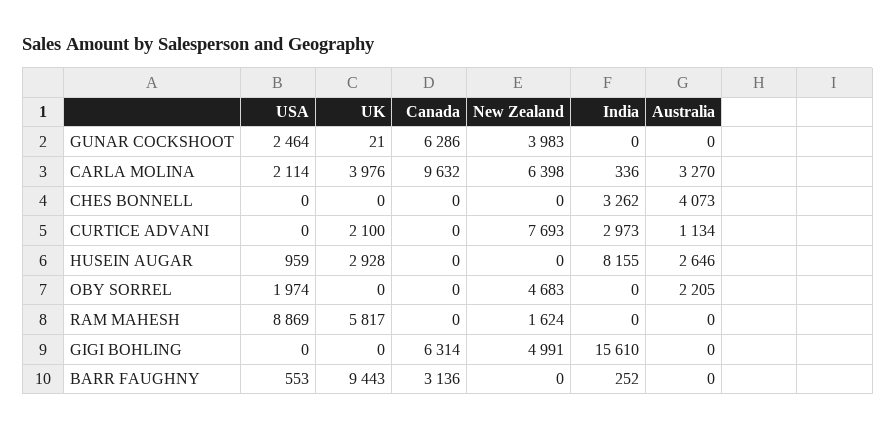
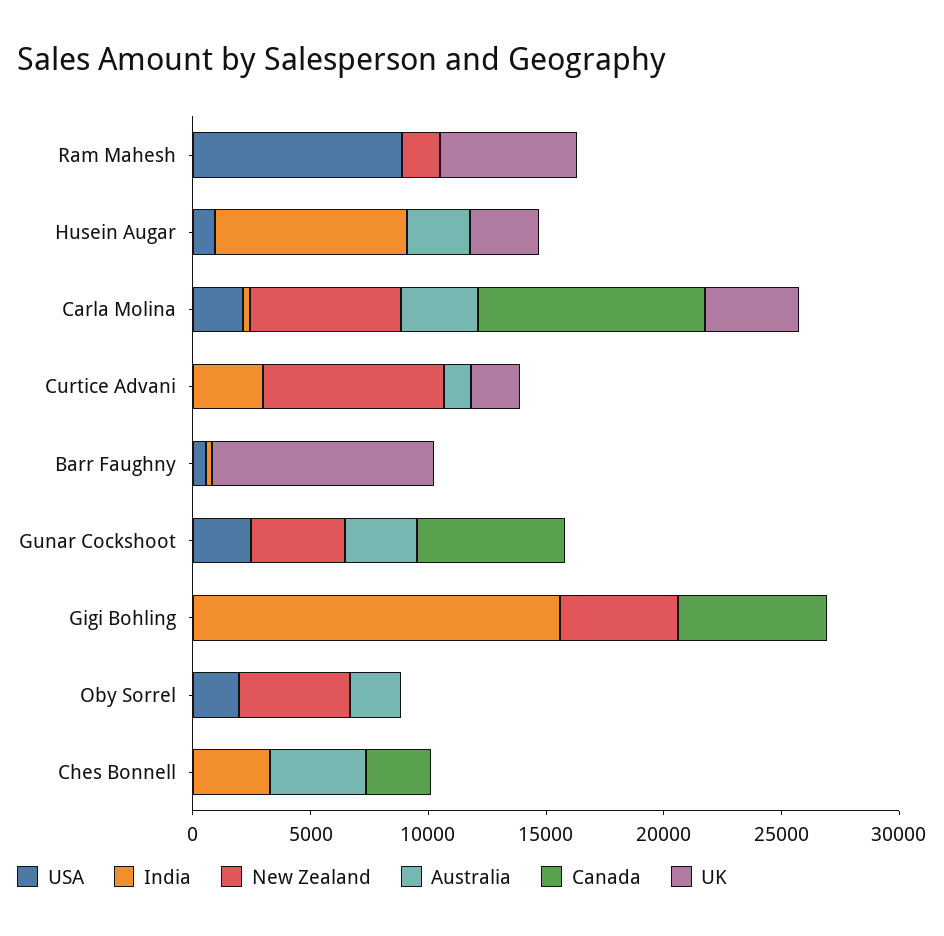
  {
    "USA": {
      "GUNAR COCKSHOOT": 2464,
      "CARLA MOLINA": 2114,
      "CHES BONNELL": 0,
      "CURTICE ADVANI": 0,
      "HUSEIN AUGAR": 959,
      "OBY SORREL": 1974,
      "RAM MAHESH": 8869,
      "GIGI BOHLING": 0,
      "BARR FAUGHNY": 553
    },
    "UK": {
      "GUNAR COCKSHOOT": 21,
      "CARLA MOLINA": 3976,
      "CHES BONNELL": 0,
      "CURTICE ADVANI": 2100,
      "HUSEIN AUGAR": 2928,
      "OBY SORREL": 0,
      "RAM MAHESH": 5817,
      "GIGI BOHLING": 0,
      "BARR FAUGHNY": 9443
    },
    "Canada": {
      "GUNAR COCKSHOOT": 6286,
      "CARLA MOLINA": 9632,
-     "CHES BONNELL": 0,
+     "CHES BONNELL": 3000,
      "CURTICE ADVANI": 0,
      "HUSEIN AUGAR": 0,
      "OBY SORREL": 0,
      "RAM MAHESH": 0,
      "GIGI BOHLING": 6314,
-     "BARR FAUGHNY": 3136
+     "BARR FAUGHNY": 0
    },
    "New Zealand": {
      "GUNAR COCKSHOOT": 3983,
      "CARLA MOLINA": 6398,
      "CHES BONNELL": 0,
      "CURTICE ADVANI": 7693,
      "HUSEIN AUGAR": 0,
      "OBY SORREL": 4683,
      "RAM MAHESH": 1624,
      "GIGI BOHLING": 4991,
      "BARR FAUGHNY": 0
    },
    "India": {
      "GUNAR COCKSHOOT": 0,
      "CARLA MOLINA": 336,
      "CHES BONNELL": 3262,
      "CURTICE ADVANI": 2973,
      "HUSEIN AUGAR": 8155,
      "OBY SORREL": 0,
      "RAM MAHESH": 0,
      "GIGI BOHLING": 15610,
      "BARR FAUGHNY": 252
    },
    "Australia": {
-     "GUNAR COCKSHOOT": 0,
+     "GUNAR COCKSHOOT": 3000,
      "CARLA MOLINA": 3270,
      "CHES BONNELL": 4073,
      "CURTICE ADVANI": 1134,
      "HUSEIN AUGAR": 2646,
      "OBY SORREL": 2205,
      "RAM MAHESH": 0,
      "GIGI BOHLING": 0,
      "BARR FAUGHNY": 0
    }
  }

